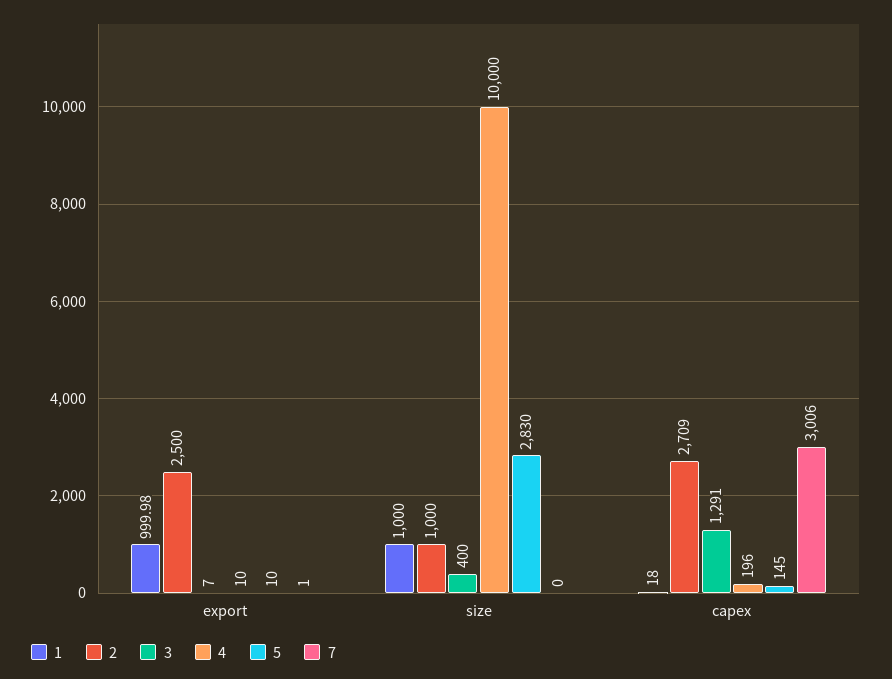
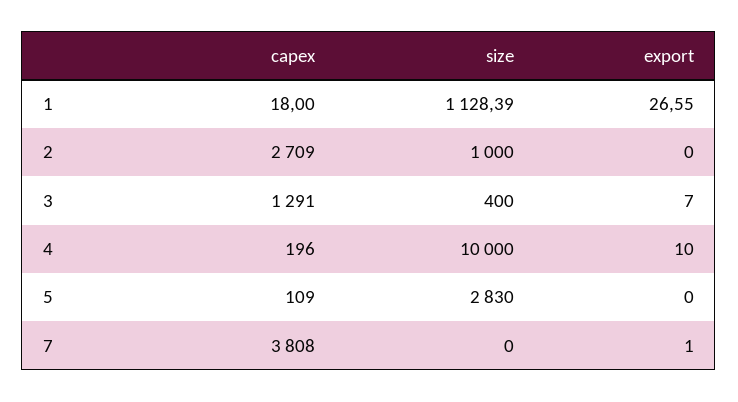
  {
    "1": {
-     "export": 999.98,
+     "export": 26.55,
-     "size": 1000,
+     "size": 1128.39,
      "capex": 18
    },
    "2": {
-     "export": 2500,
+     "export": 0,
      "size": 1000,
      "capex": 2709
    },
    "3": {
      "export": 7,
      "size": 400,
      "capex": 1291
    },
    "4": {
      "export": 10,
      "size": 10000,
      "capex": 196
    },
    "5": {
-     "export": 10,
+     "export": 0,
      "size": 2830,
-     "capex": 145
+     "capex": 109
    },
    "7": {
      "export": 1,
      "size": 0,
-     "capex": 3006
+     "capex": 3808
    }
  }

